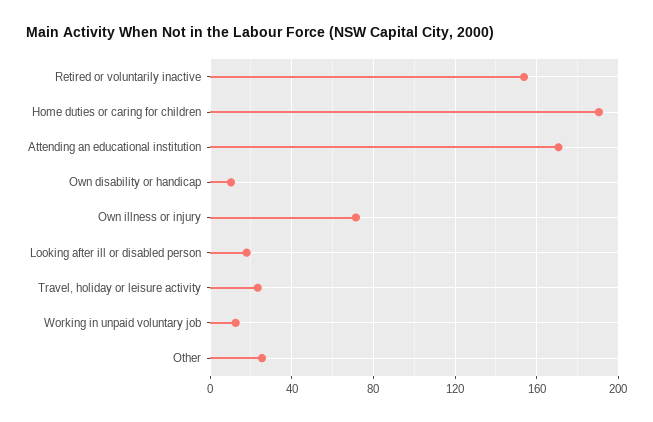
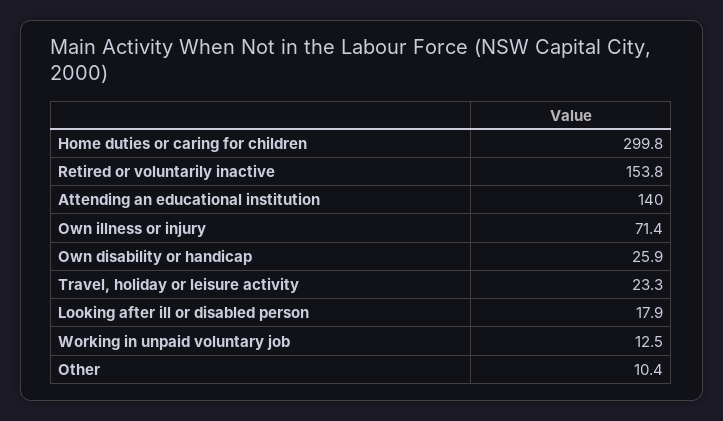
  {
    "Retired or voluntarily inactive": 153.8,
-   "Home duties or caring for children": 190,
+   "Home duties or caring for children": 299.8,
-   "Attending an educational institution": 170,
+   "Attending an educational institution": 140,
-   "Own disability or handicap": 10,
+   "Own disability or handicap": 25.9,
    "Own illness or injury": 71.4,
    "Looking after ill or disabled person": 17.9,
    "Travel, holiday or leisure activity": 23.3,
    "Working in unpaid voluntary job": 12.5,
-   "Other": 25
+   "Other": 10.4
  }

